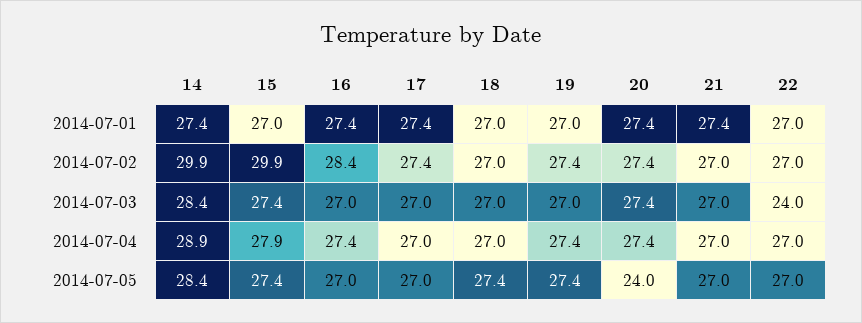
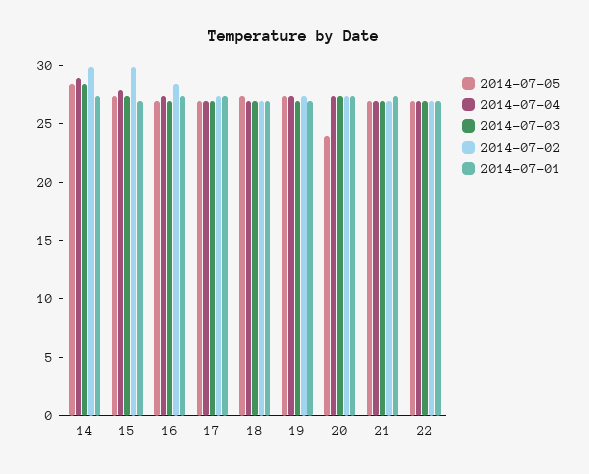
  {
    "2014-07-01": {
      "14": 27.4,
      "15": 27,
      "16": 27.4,
      "17": 27.4,
      "18": 27,
      "19": 27,
      "20": 27.4,
      "21": 27.4,
      "22": 27
    },
    "2014-07-02": {
      "14": 29.9,
      "15": 29.9,
      "16": 28.4,
      "17": 27.4,
      "18": 27,
      "19": 27.4,
      "20": 27.4,
      "21": 27,
      "22": 27
    },
    "2014-07-03": {
      "14": 28.4,
      "15": 27.4,
      "16": 27,
      "17": 27,
      "18": 27,
      "19": 27,
      "20": 27.4,
      "21": 27,
-     "22": 24
+     "22": 27
    },
    "2014-07-04": {
      "14": 28.9,
      "15": 27.9,
      "16": 27.4,
      "17": 27,
      "18": 27,
      "19": 27.4,
      "20": 27.4,
      "21": 27,
      "22": 27
    },
    "2014-07-05": {
      "14": 28.4,
      "15": 27.4,
      "16": 27,
      "17": 27,
      "18": 27.4,
      "19": 27.4,
      "20": 24,
      "21": 27,
      "22": 27
    }
  }

